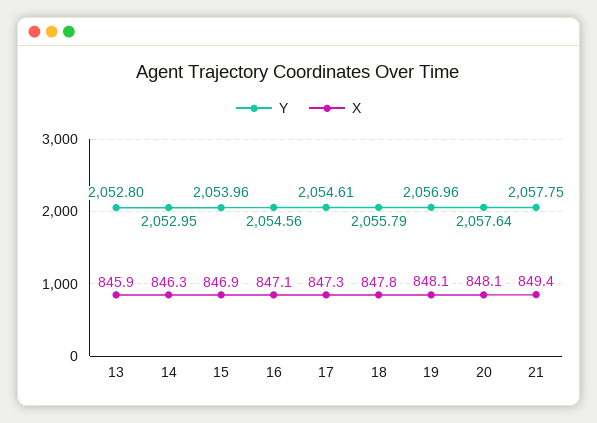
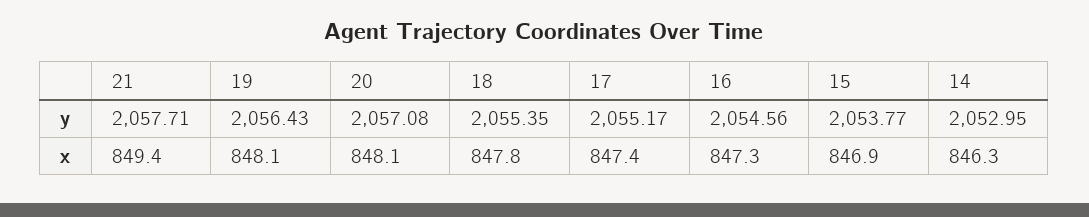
  {
    "Y": {
-     "13": 2052.8,
      "14": 2052.95,
-     "15": 2053.96,
+     "15": 2053.77,
      "16": 2054.56,
-     "17": 2054.61,
+     "17": 2055.17,
-     "18": 2055.79,
+     "18": 2055.35,
-     "19": 2056.96,
+     "19": 2056.43,
-     "20": 2057.64,
+     "20": 2057.08,
-     "21": 2057.75
+     "21": 2057.71
    },
    "X": {
-     "13": 845.9,
      "14": 846.3,
      "15": 846.9,
-     "16": 847.1,
+     "16": 847.3,
-     "17": 847.3,
+     "17": 847.4,
      "18": 847.8,
      "19": 848.1,
      "20": 848.1,
      "21": 849.4
    }
  }

